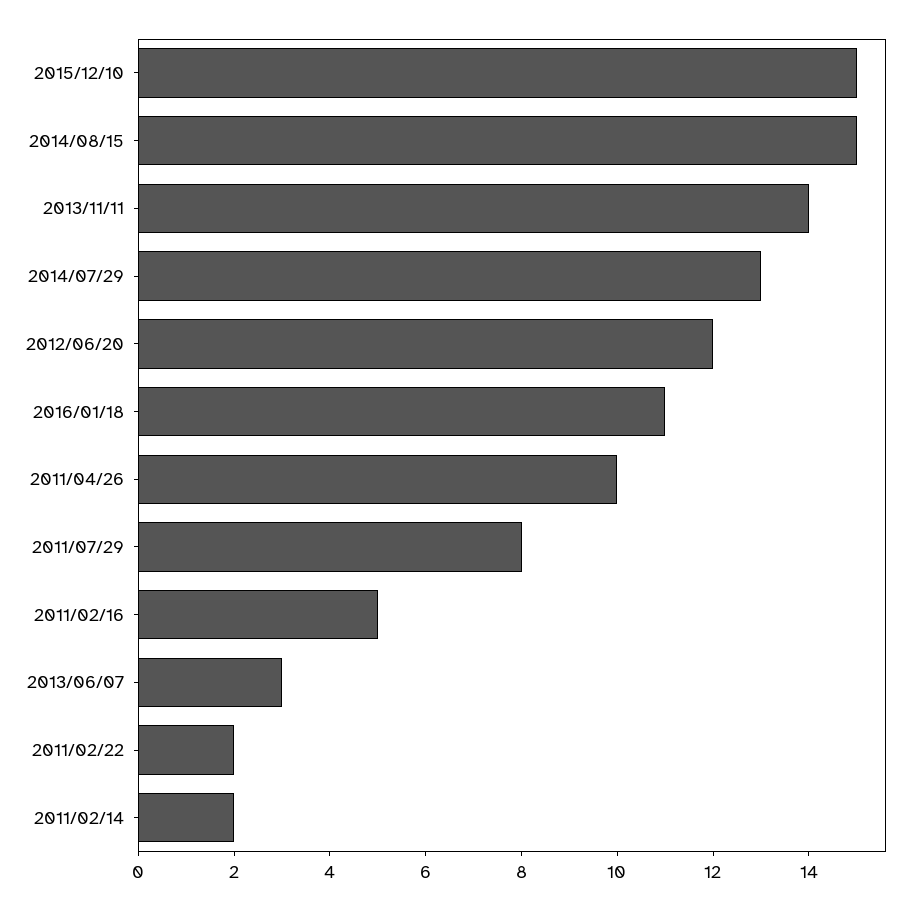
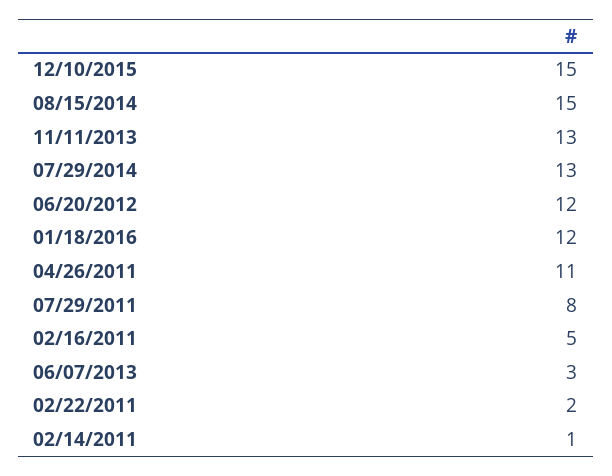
  {
    "2015/12/10": 15,
    "2014/08/15": 15,
-   "2013/11/11": 14,
+   "2013/11/11": 13,
    "2014/07/29": 13,
    "2012/06/20": 12,
-   "2016/01/18": 11,
+   "2016/01/18": 12,
-   "2011/04/26": 10,
+   "2011/04/26": 11,
    "2011/07/29": 8,
    "2011/02/16": 5,
    "2013/06/07": 3,
    "2011/02/22": 2,
-   "2011/02/14": 2
+   "2011/02/14": 1
  }

